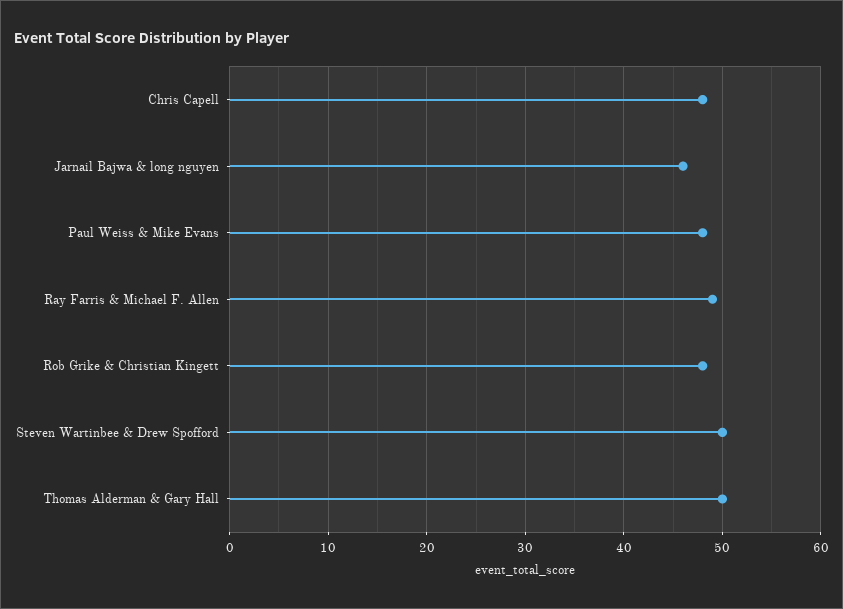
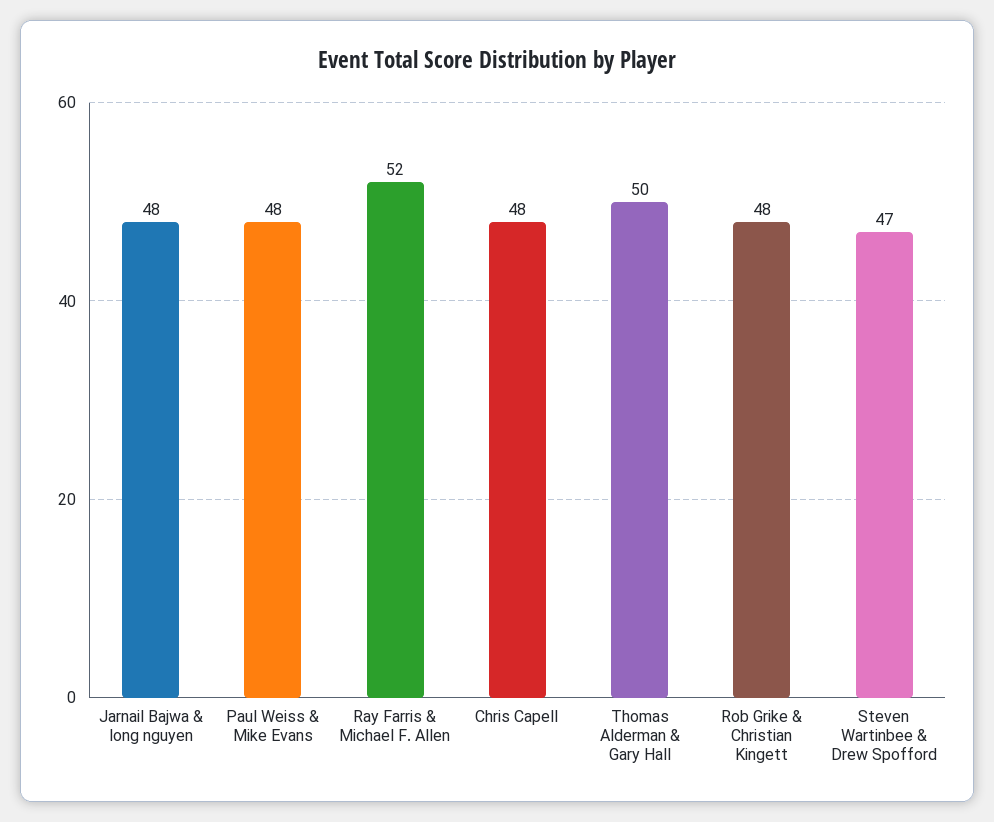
  {
    "Chris Capell": 48,
-   "Jarnail Bajwa & long nguyen": 46,
+   "Jarnail Bajwa & long nguyen": 48,
    "Paul Weiss & Mike Evans": 48,
-   "Ray Farris & Michael F. Allen": 49,
+   "Ray Farris & Michael F. Allen": 52,
    "Rob Grike & Christian Kingett": 48,
-   "Steven Wartinbee & Drew Spofford": 50,
+   "Steven Wartinbee & Drew Spofford": 47,
    "Thomas Alderman & Gary Hall": 50
  }

